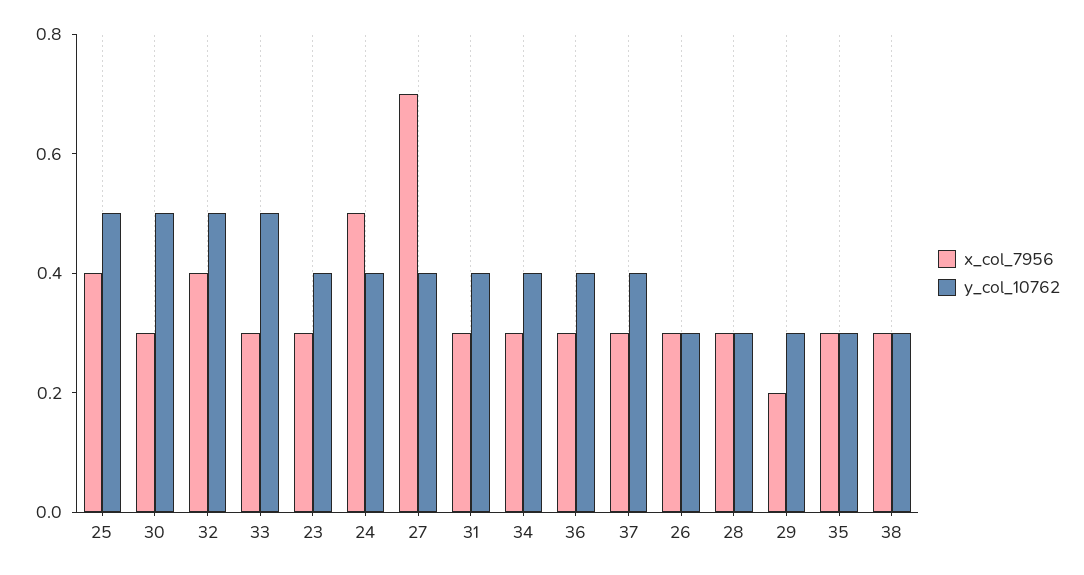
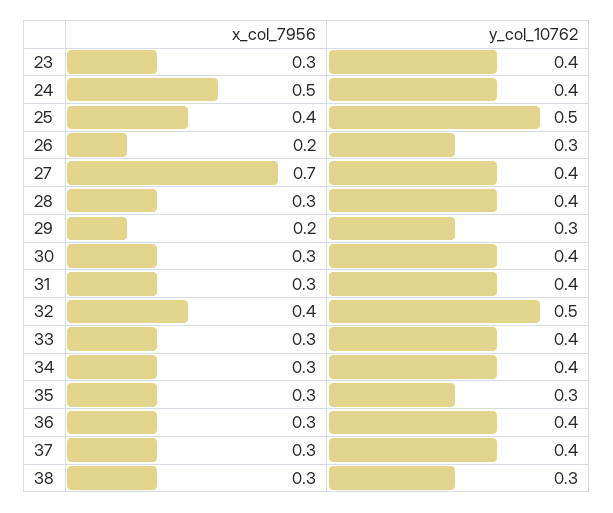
  {
    "x_col_7956": {
      "25": 0.4,
      "30": 0.3,
      "32": 0.4,
      "33": 0.3,
      "23": 0.3,
      "24": 0.5,
      "27": 0.7,
      "31": 0.3,
      "34": 0.3,
      "36": 0.3,
      "37": 0.3,
-     "26": 0.3,
+     "26": 0.2,
      "28": 0.3,
      "29": 0.2,
      "35": 0.3,
      "38": 0.3
    },
    "y_col_10762": {
      "25": 0.5,
-     "30": 0.5,
+     "30": 0.4,
      "32": 0.5,
-     "33": 0.5,
+     "33": 0.4,
      "23": 0.4,
      "24": 0.4,
      "27": 0.4,
      "31": 0.4,
      "34": 0.4,
      "36": 0.4,
      "37": 0.4,
      "26": 0.3,
-     "28": 0.3,
+     "28": 0.4,
      "29": 0.3,
      "35": 0.3,
      "38": 0.3
    }
  }

